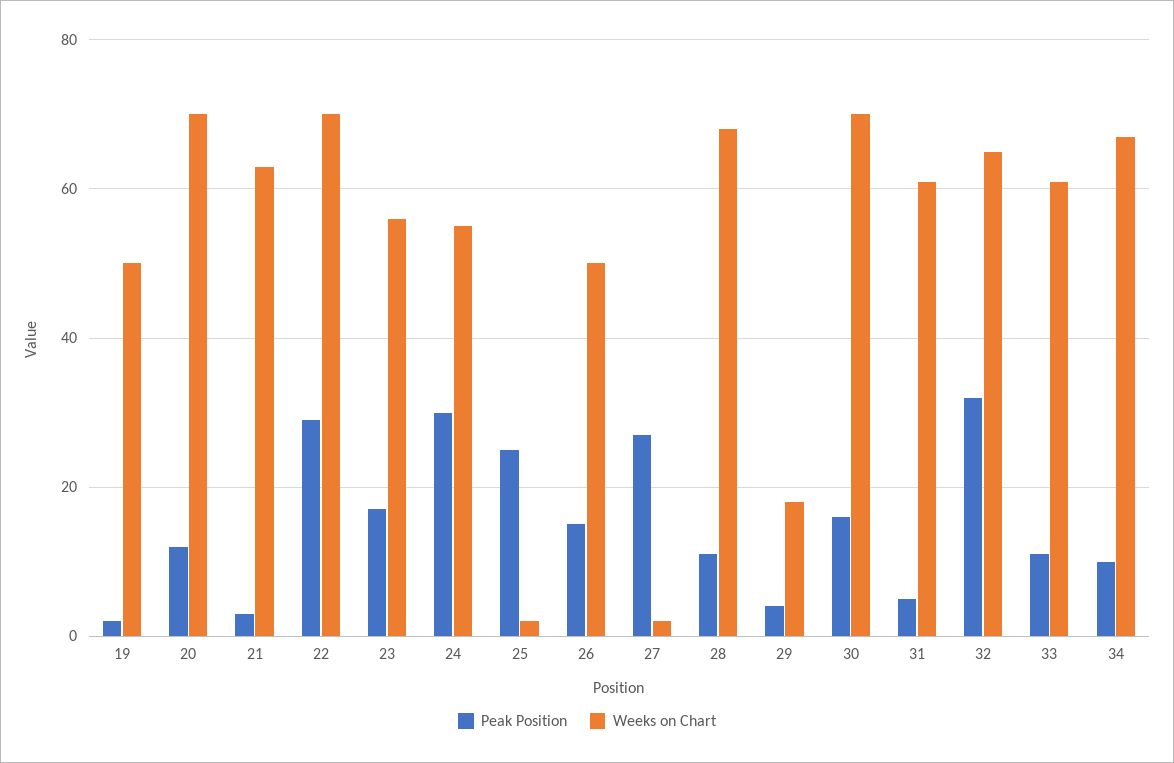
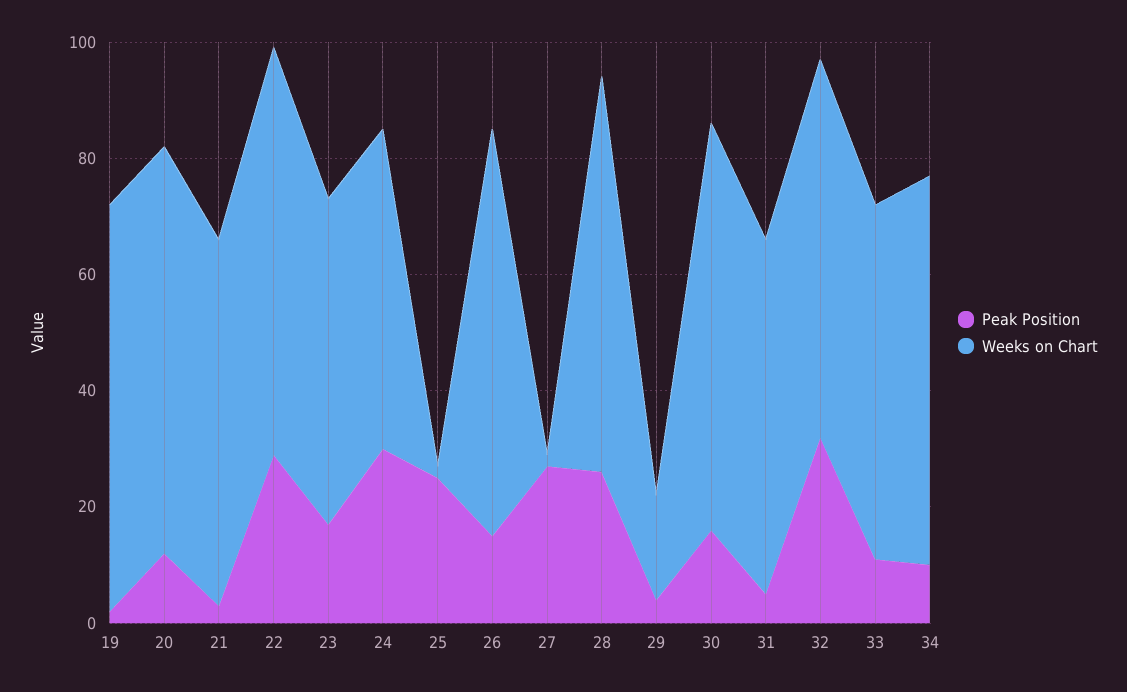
  {
    "Peak Position": {
      "19": 0,
      "20": 10,
      "21": 5,
      "22": 30,
      "23": 15,
      "24": 30,
      "25": 25,
      "26": 15,
      "27": 25,
-     "28": 10,
+     "28": 25,
      "29": 5,
      "30": 15,
      "31": 5,
      "32": 30,
      "33": 10,
      "34": 10
    },
    "Weeks on Chart": {
-     "19": 50,
+     "19": 70,
      "20": 70,
      "21": 65,
      "22": 70,
      "23": 55,
      "24": 55,
      "25": 0,
-     "26": 50,
+     "26": 70,
      "27": 0,
      "28": 70,
      "29": 20,
      "30": 70,
      "31": 60,
      "32": 65,
      "33": 60,
      "34": 65
    }
  }

